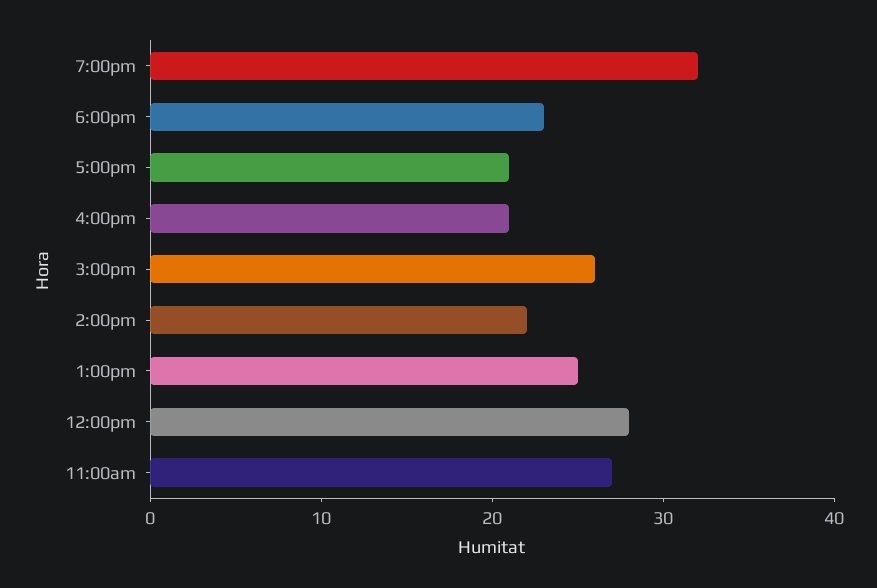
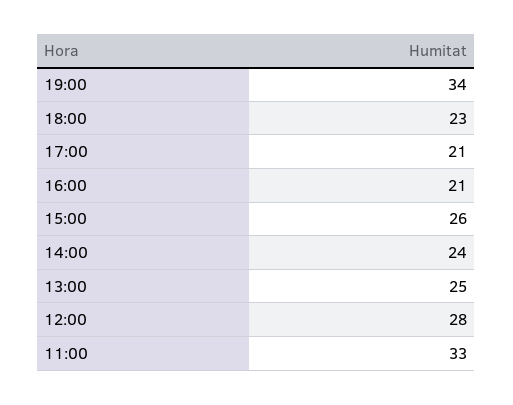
  {
-   "7:00pm": 32,
+   "7:00pm": 34,
    "6:00pm": 23,
    "5:00pm": 21,
    "4:00pm": 21,
    "3:00pm": 26,
-   "2:00pm": 22,
+   "2:00pm": 24,
    "1:00pm": 25,
    "12:00pm": 28,
-   "11:00am": 27
+   "11:00am": 33
  }

